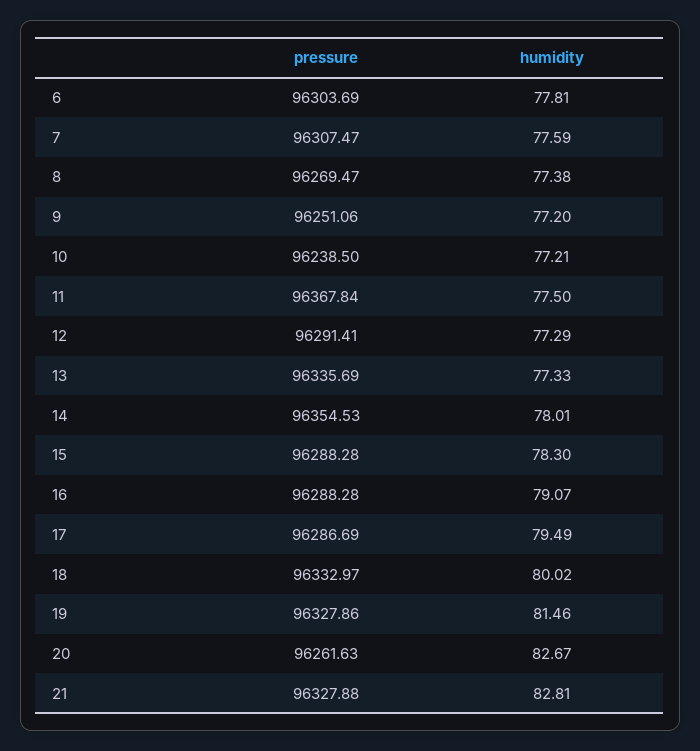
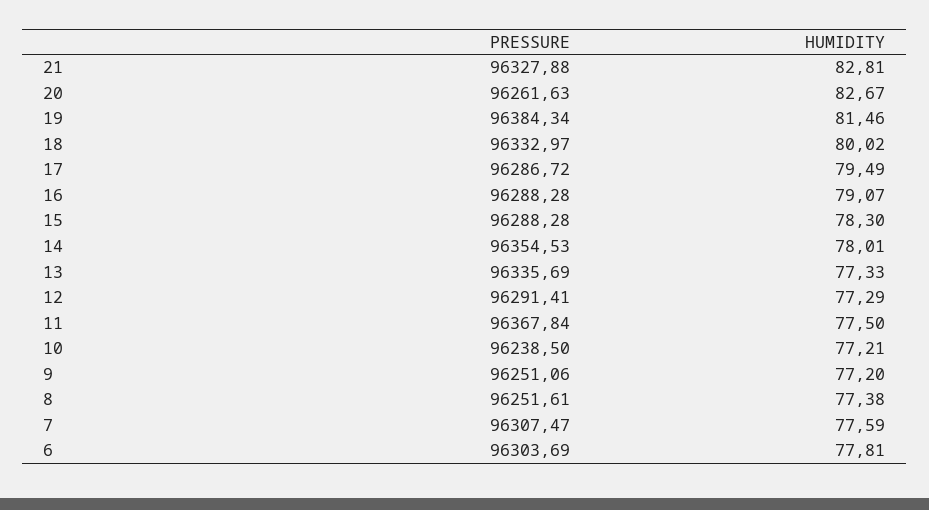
  {
    "pressure": {
      "6": 96303.69,
      "7": 96307.47,
-     "8": 96269.47,
+     "8": 96251.61,
      "9": 96251.06,
      "10": 96238.5,
      "11": 96367.84,
      "12": 96291.41,
      "13": 96335.69,
      "14": 96354.53,
      "15": 96288.28,
      "16": 96288.28,
-     "17": 96286.69,
+     "17": 96286.72,
      "18": 96332.97,
-     "19": 96327.86,
+     "19": 96384.34,
      "20": 96261.63,
      "21": 96327.88
    },
    "humidity": {
      "6": 77.81,
      "7": 77.59,
      "8": 77.38,
      "9": 77.2,
      "10": 77.21,
      "11": 77.5,
      "12": 77.29,
      "13": 77.33,
      "14": 78.01,
      "15": 78.3,
      "16": 79.07,
      "17": 79.49,
      "18": 80.02,
      "19": 81.46,
      "20": 82.67,
      "21": 82.81
    }
  }

